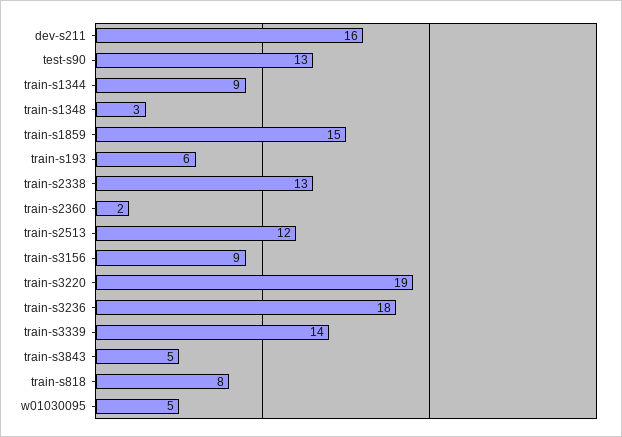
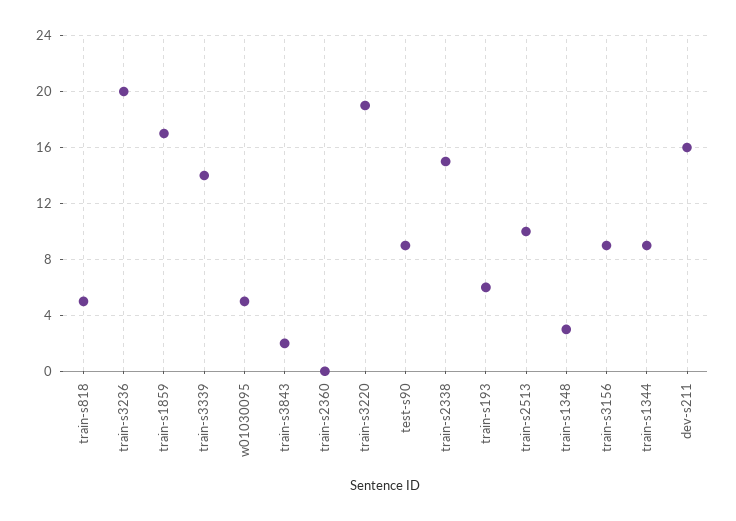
  {
    "dev-s211": 16,
-   "test-s90": 13,
+   "test-s90": 9,
    "train-s1344": 9,
    "train-s1348": 3,
-   "train-s1859": 15,
+   "train-s1859": 17,
    "train-s193": 6,
-   "train-s2338": 13,
+   "train-s2338": 15,
-   "train-s2360": 2,
+   "train-s2360": 0,
-   "train-s2513": 12,
+   "train-s2513": 10,
    "train-s3156": 9,
    "train-s3220": 19,
-   "train-s3236": 18,
+   "train-s3236": 20,
    "train-s3339": 14,
-   "train-s3843": 5,
+   "train-s3843": 2,
-   "train-s818": 8,
+   "train-s818": 5,
    "w01030095": 5
  }

